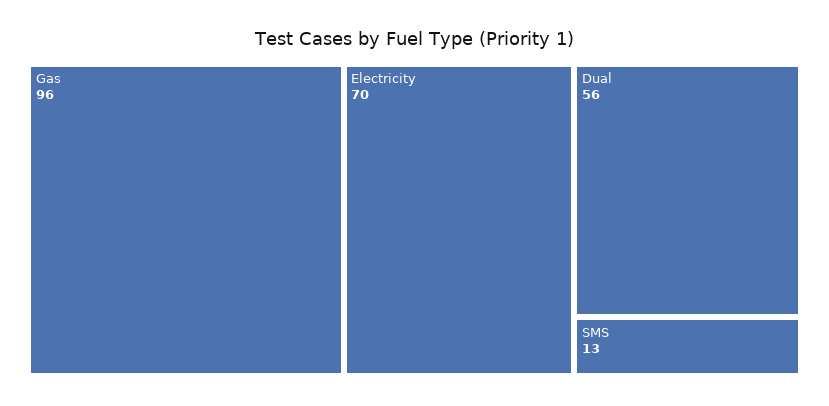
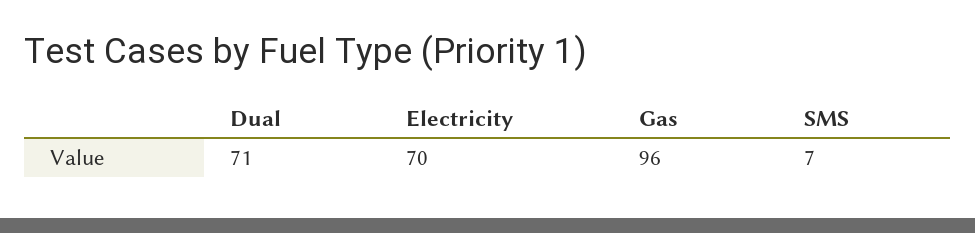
  {
    "Gas": 96,
    "Electricity": 70,
-   "Dual": 56,
+   "Dual": 71,
-   "SMS": 13
+   "SMS": 7
  }

